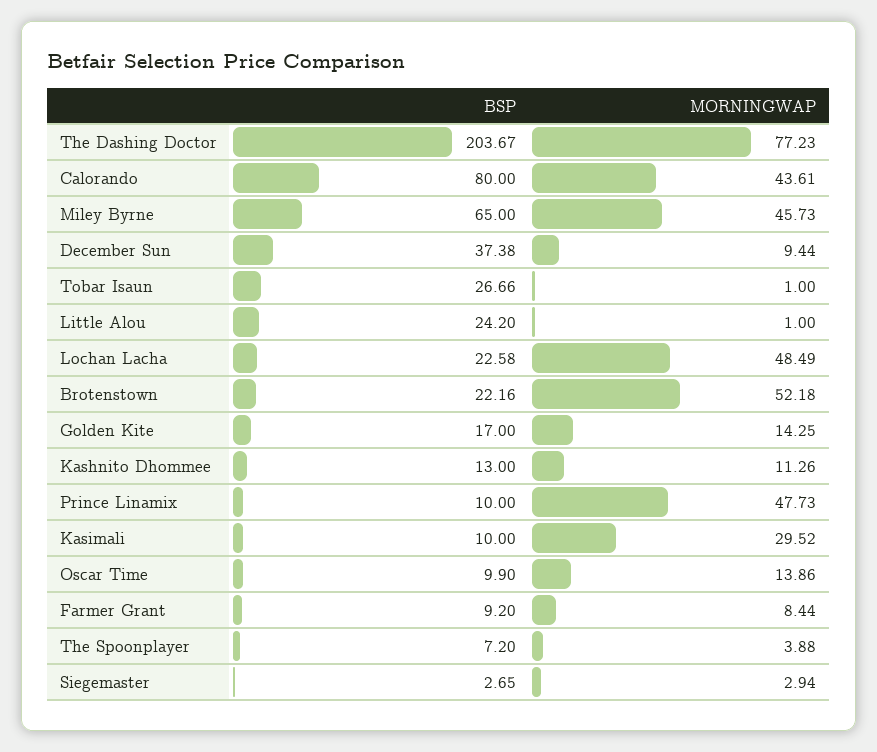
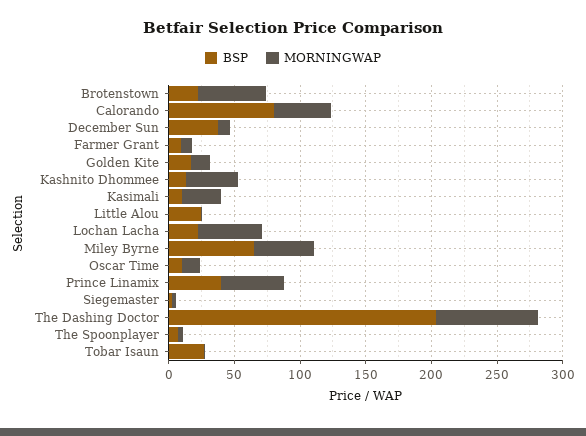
  {
    "BSP": {
      "The Dashing Doctor": 203.67,
      "Calorando": 80,
      "Miley Byrne": 65,
      "December Sun": 37.38,
      "Tobar Isaun": 26.66,
      "Little Alou": 24.2,
      "Lochan Lacha": 22.58,
      "Brotenstown": 22.16,
      "Golden Kite": 17,
      "Kashnito Dhommee": 13,
-     "Prince Linamix": 10,
+     "Prince Linamix": 40,
      "Kasimali": 10,
      "Oscar Time": 9.9,
      "Farmer Grant": 9.2,
      "The Spoonplayer": 7.2,
      "Siegemaster": 2.65
    },
    "MORNINGWAP": {
      "The Dashing Doctor": 77.23,
      "Calorando": 43.61,
      "Miley Byrne": 45.73,
      "December Sun": 9.44,
      "Tobar Isaun": 1,
      "Little Alou": 1,
      "Lochan Lacha": 48.49,
      "Brotenstown": 52.18,
      "Golden Kite": 14.25,
-     "Kashnito Dhommee": 11.26,
+     "Kashnito Dhommee": 40,
      "Prince Linamix": 47.73,
      "Kasimali": 29.52,
      "Oscar Time": 13.86,
      "Farmer Grant": 8.44,
      "The Spoonplayer": 3.88,
      "Siegemaster": 2.94
    }
  }

